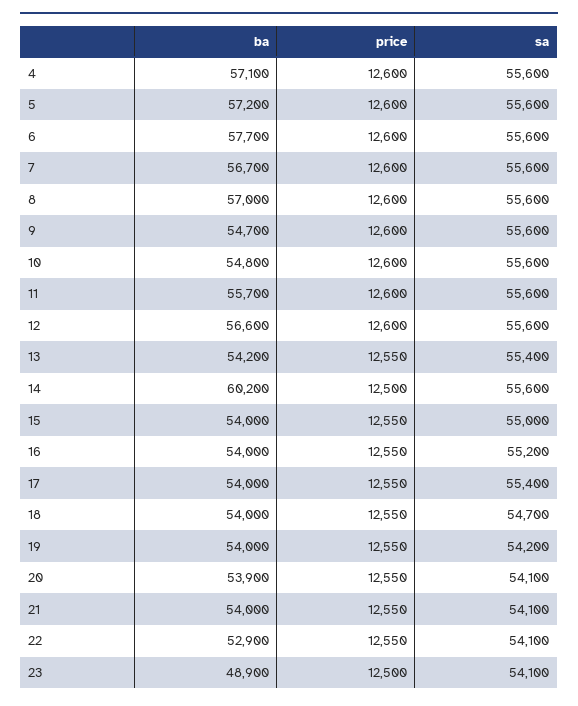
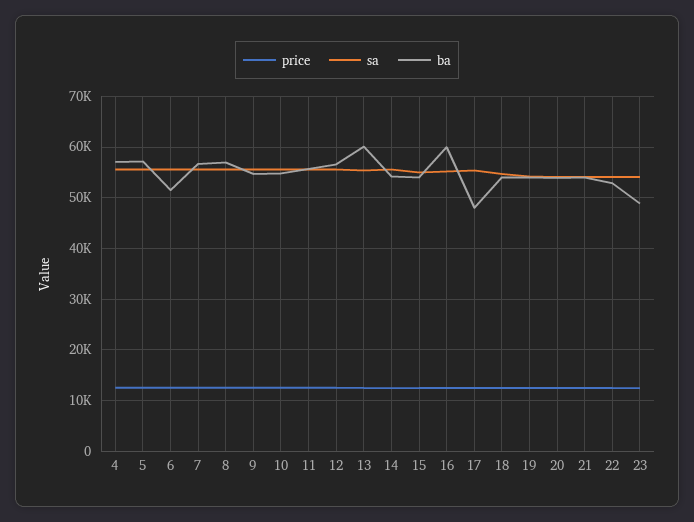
  {
    "ba": {
      "4": 57100,
      "5": 57200,
-     "6": 57700,
+     "6": 52000,
      "7": 56700,
      "8": 57000,
      "9": 54700,
      "10": 54800,
      "11": 55700,
      "12": 56600,
-     "13": 54200,
+     "13": 60000,
-     "14": 60200,
+     "14": 54000,
      "15": 54000,
-     "16": 54000,
+     "16": 60000,
-     "17": 54000,
+     "17": 48000,
      "18": 54000,
      "19": 54000,
      "20": 53900,
      "21": 54000,
      "22": 52900,
      "23": 48900
    },
    "price": {
      "4": 12600,
      "5": 12600,
      "6": 12600,
      "7": 12600,
      "8": 12600,
      "9": 12600,
      "10": 12600,
      "11": 12600,
      "12": 12600,
      "13": 12550,
      "14": 12500,
      "15": 12550,
      "16": 12550,
      "17": 12550,
      "18": 12550,
      "19": 12550,
      "20": 12550,
      "21": 12550,
      "22": 12550,
      "23": 12500
    },
    "sa": {
      "4": 55600,
      "5": 55600,
      "6": 55600,
      "7": 55600,
      "8": 55600,
      "9": 55600,
      "10": 55600,
      "11": 55600,
      "12": 55600,
      "13": 55400,
      "14": 55600,
      "15": 55000,
      "16": 55200,
      "17": 55400,
      "18": 54700,
      "19": 54200,
      "20": 54100,
      "21": 54100,
      "22": 54100,
      "23": 54100
    }
  }

